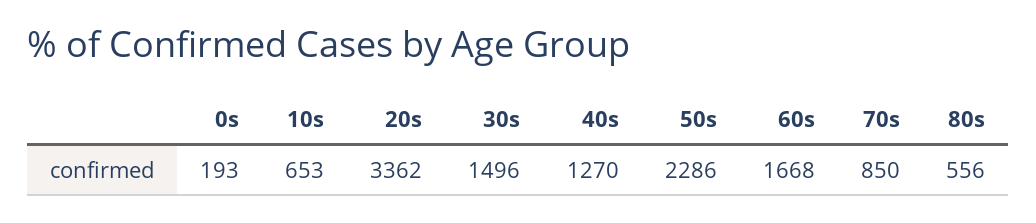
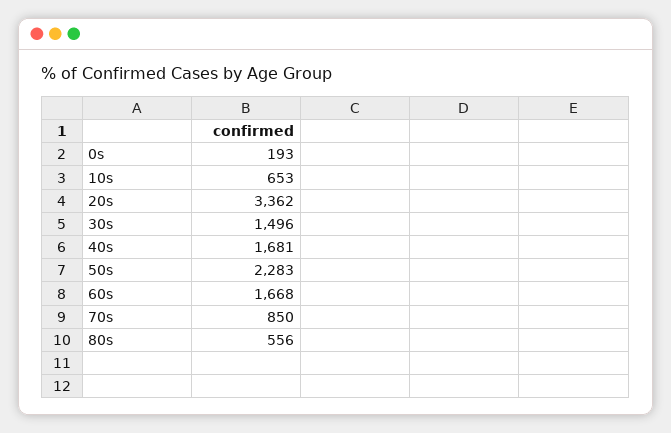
  {
    "0s": 193,
    "10s": 653,
    "20s": 3362,
    "30s": 1496,
-   "40s": 1270,
+   "40s": 1681,
-   "50s": 2286,
+   "50s": 2283,
    "60s": 1668,
    "70s": 850,
    "80s": 556
  }

